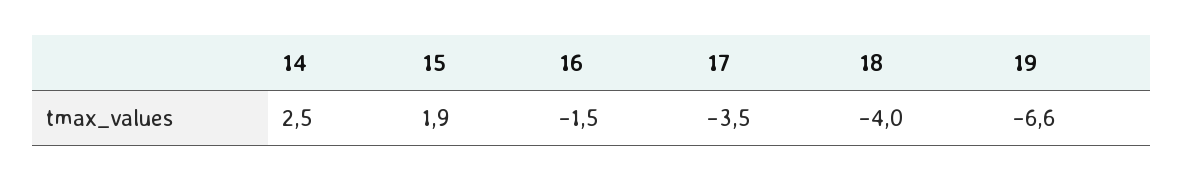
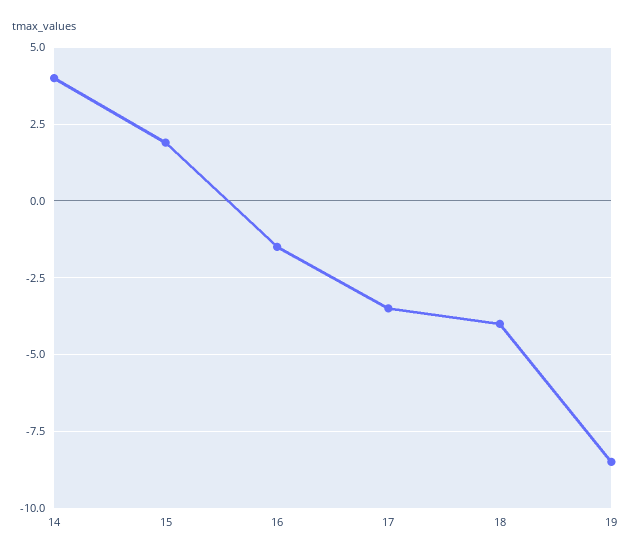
  {
-   "14": 2.5,
+   "14": 4,
    "15": 1.9,
    "16": -1.5,
    "17": -3.5,
    "18": -4,
-   "19": -6.6
+   "19": -8.5
  }

